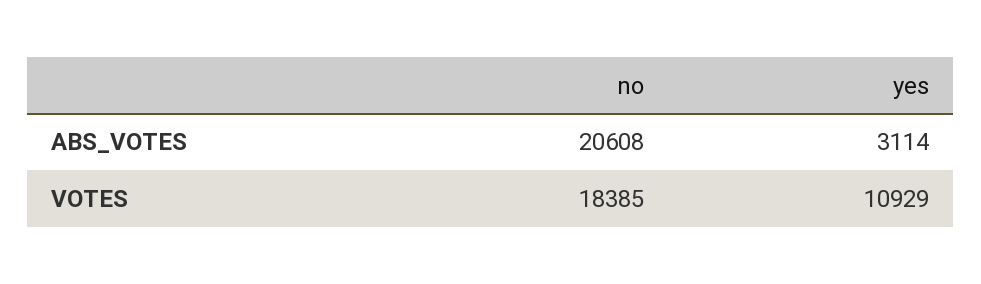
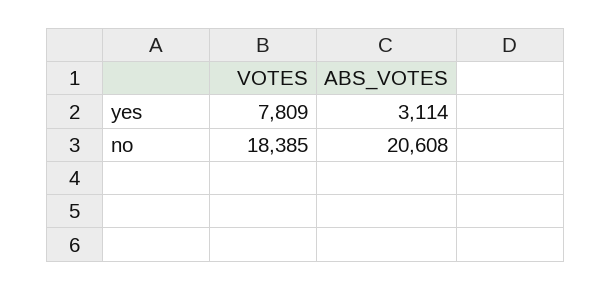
  {
    "no": {
      "ABS_VOTES": 20608,
      "VOTES": 18385
    },
    "yes": {
      "ABS_VOTES": 3114,
-     "VOTES": 10929
+     "VOTES": 7809
    }
  }

